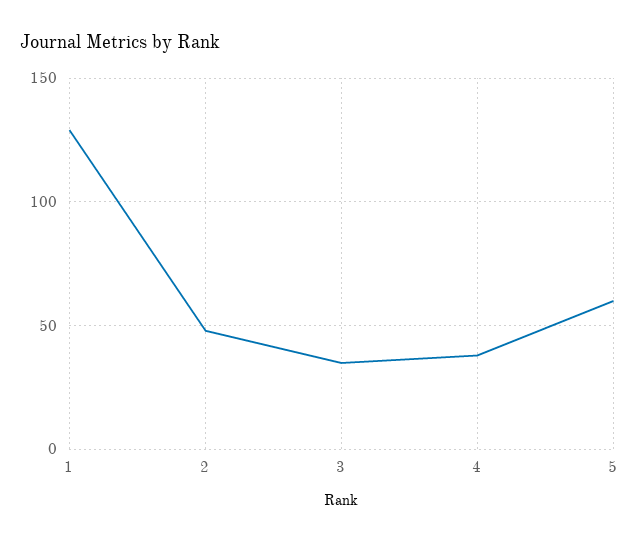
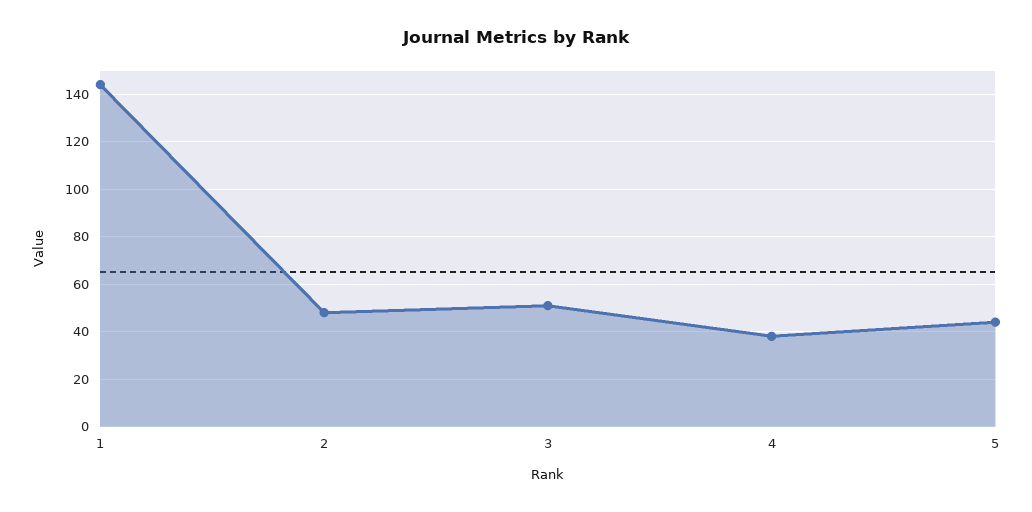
  {
-   "1": 130,
+   "1": 145,
    "2": 50,
-   "3": 35,
+   "3": 50,
    "4": 40,
-   "5": 60
+   "5": 45
  }

